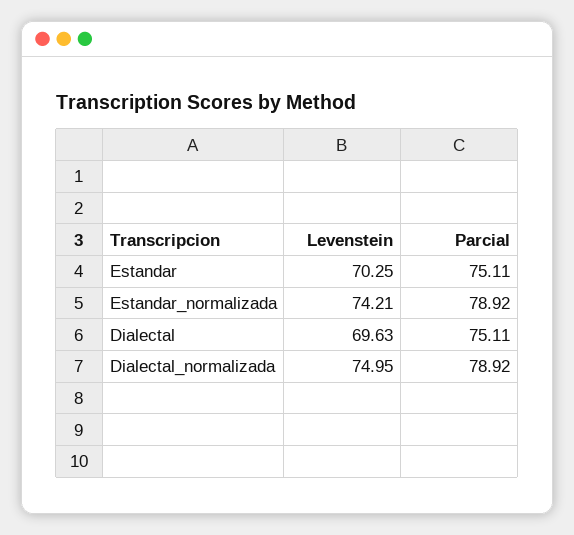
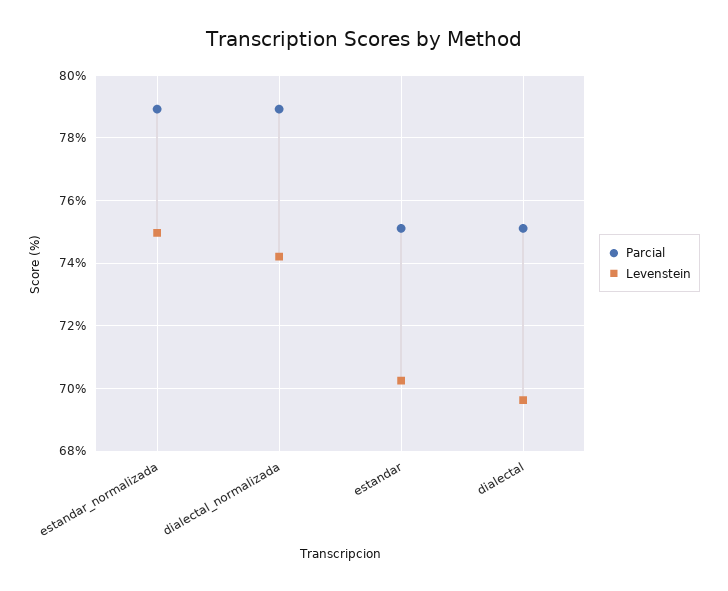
  {
    "Levenstein": {
      "Estandar": 70.25,
-     "Estandar_normalizada": 74.21,
+     "Estandar_normalizada": 75,
      "Dialectal": 69.63,
-     "Dialectal_normalizada": 74.95
+     "Dialectal_normalizada": 74.2
    },
    "Parcial": {
      "Estandar": 75.11,
      "Estandar_normalizada": 78.92,
      "Dialectal": 75.11,
      "Dialectal_normalizada": 78.92
    }
  }

